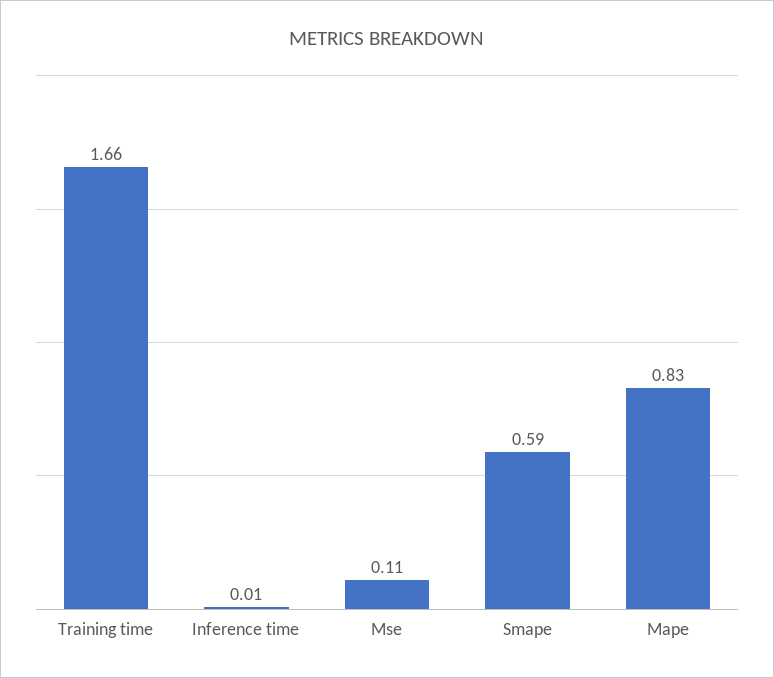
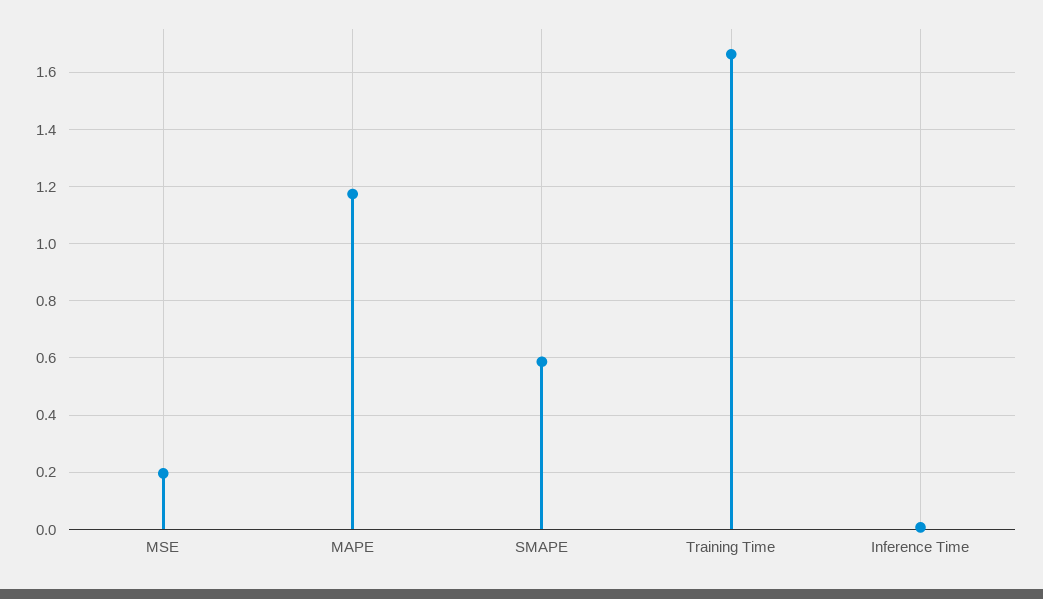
  {
    "Training time": 1.66,
    "Inference time": 0.01,
-   "Mse": 0.11,
+   "Mse": 0.2,
    "Smape": 0.59,
-   "Mape": 0.83
+   "Mape": 1.175
  }

